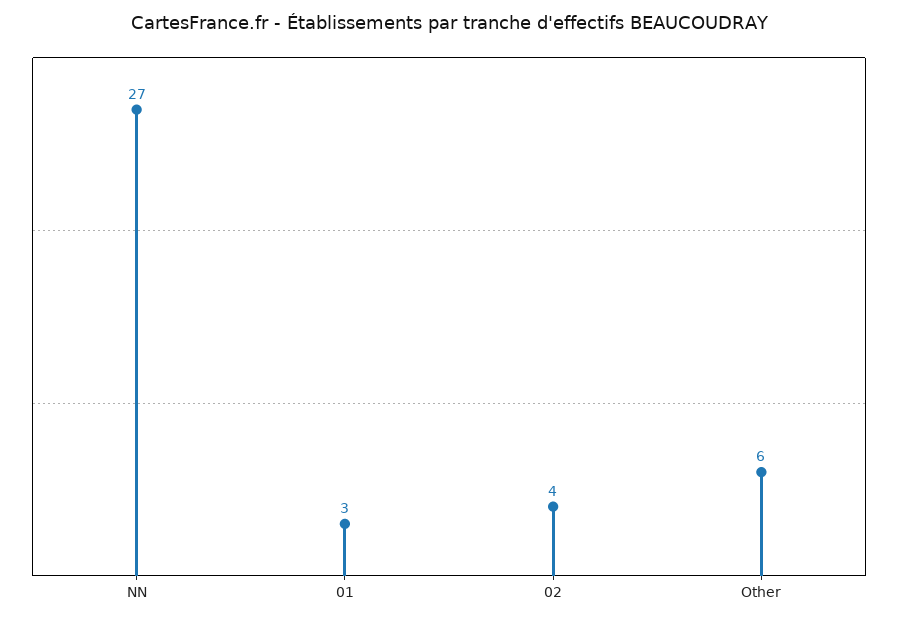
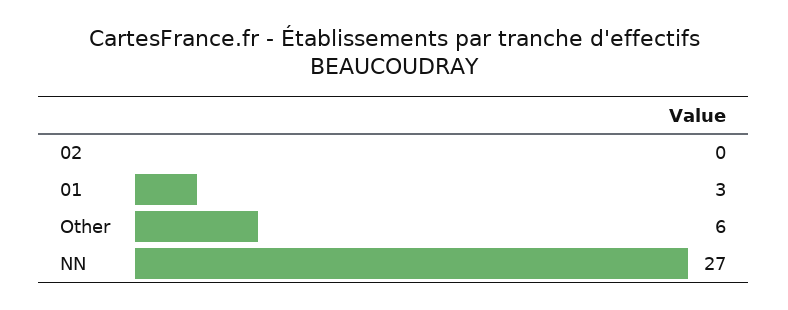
  {
    "NN": 27,
    "01": 3,
-   "02": 4,
+   "02": 0,
    "Other": 6
  }

